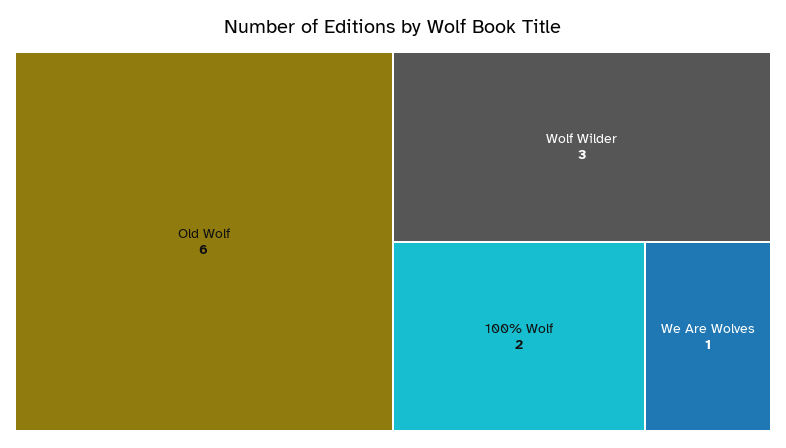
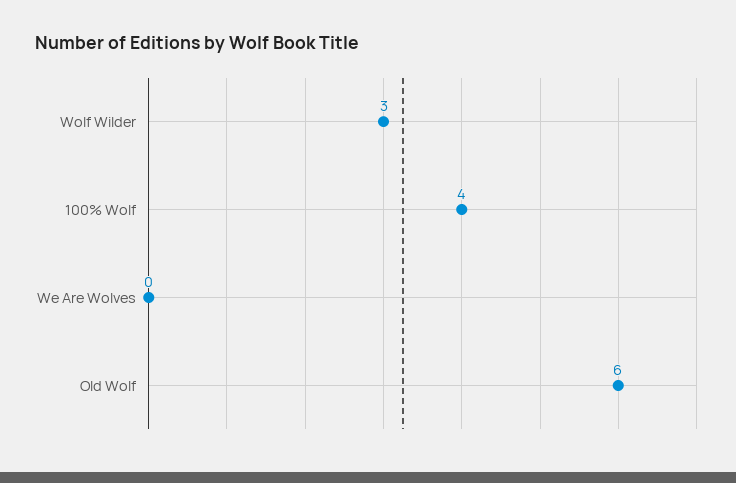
  {
    "Old Wolf": 6,
    "Wolf Wilder": 3,
-   "100% Wolf": 2,
+   "100% Wolf": 4,
-   "We Are Wolves": 1
+   "We Are Wolves": 0
  }

